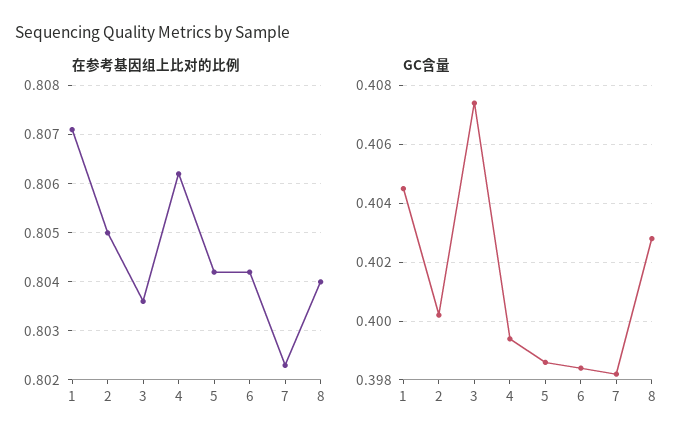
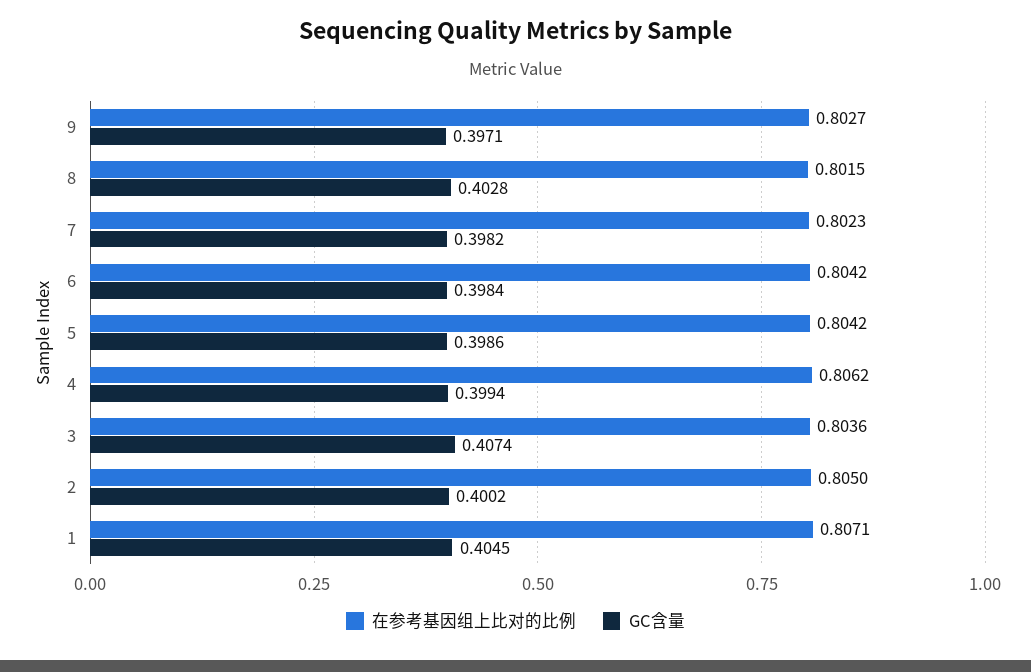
  {
    "在参考基因组上比对的比例": {
      "1": 0.8071,
      "2": 0.805,
      "3": 0.8036,
      "4": 0.8062,
      "5": 0.8042,
      "6": 0.8042,
      "7": 0.8023,
-     "8": 0.804
+     "8": 0.8015,
+     "9": 0.8027
    },
    "GC含量": {
      "1": 0.4045,
      "2": 0.4002,
      "3": 0.4074,
      "4": 0.3994,
      "5": 0.3986,
      "6": 0.3984,
      "7": 0.3982,
-     "8": 0.4028
+     "8": 0.4028,
+     "9": 0.3971
    }
  }

